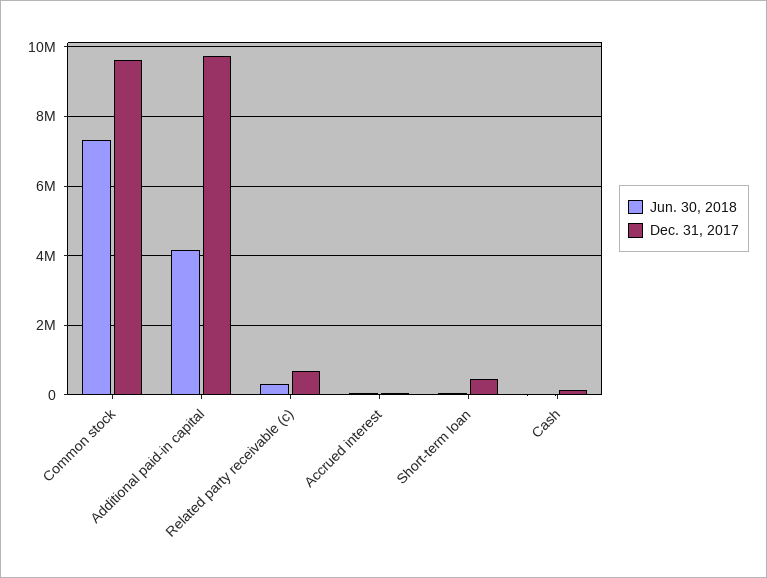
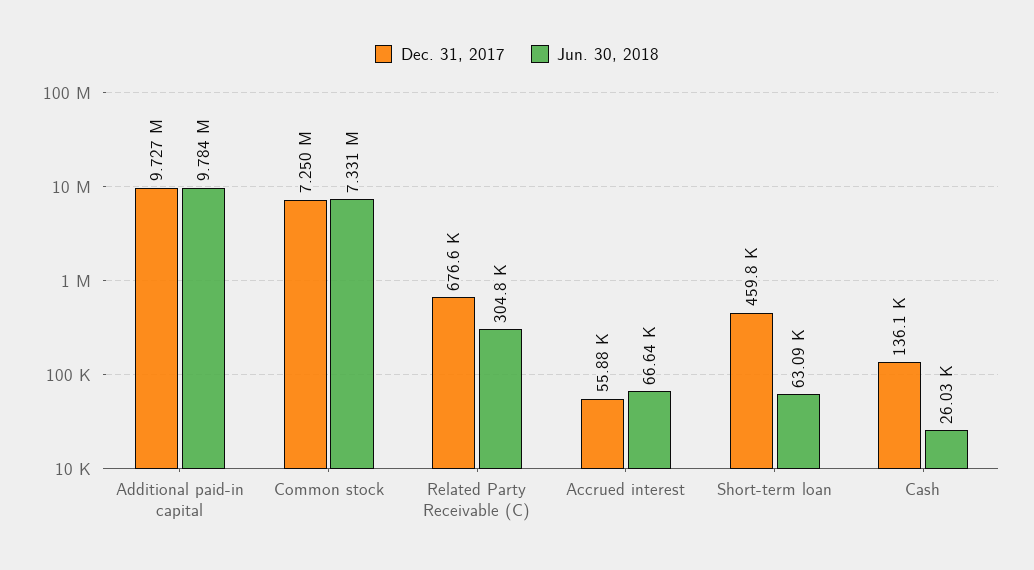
  {
    "Jun. 30, 2018": {
      "Common stock": 7331000,
-     "Additional paid-in capital": 4200000,
+     "Additional paid-in capital": 9784000,
      "Related party receivable (c)": 304800,
      "Accrued interest": 66640,
      "Short-term loan": 63090,
      "Cash": 26030
    },
    "Dec. 31, 2017": {
-     "Common stock": 9600000,
+     "Common stock": 7250000,
      "Additional paid-in capital": 9727000,
      "Related party receivable (c)": 676600,
      "Accrued interest": 55880,
      "Short-term loan": 459800,
      "Cash": 136100
    }
  }

